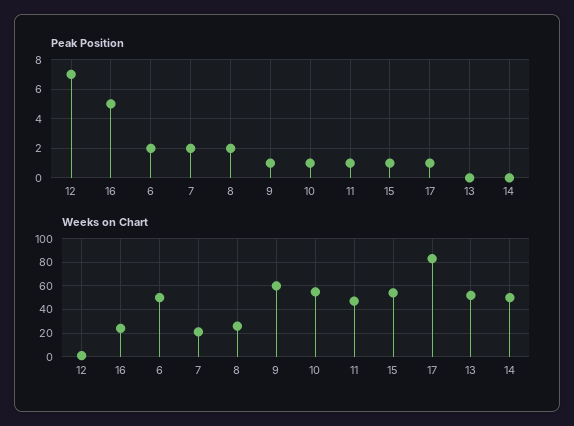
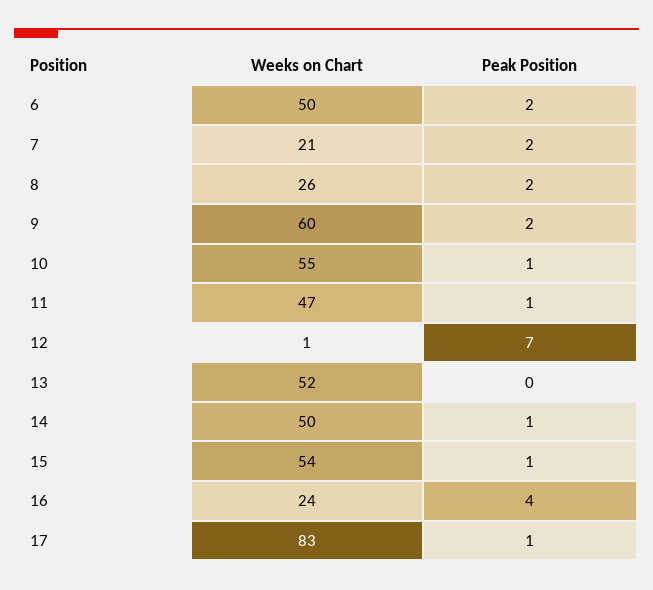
  {
    "Peak Position": {
      "12": 7,
-     "16": 5,
+     "16": 4,
      "6": 2,
      "7": 2,
      "8": 2,
-     "9": 1,
+     "9": 2,
      "10": 1,
      "11": 1,
      "15": 1,
      "17": 1,
      "13": 0,
-     "14": 0
+     "14": 1
    },
    "Weeks on Chart": {
      "12": 1,
      "16": 24,
      "6": 50,
      "7": 21,
      "8": 26,
      "9": 60,
      "10": 55,
      "11": 47,
      "15": 54,
      "17": 83,
      "13": 52,
      "14": 50
    }
  }

